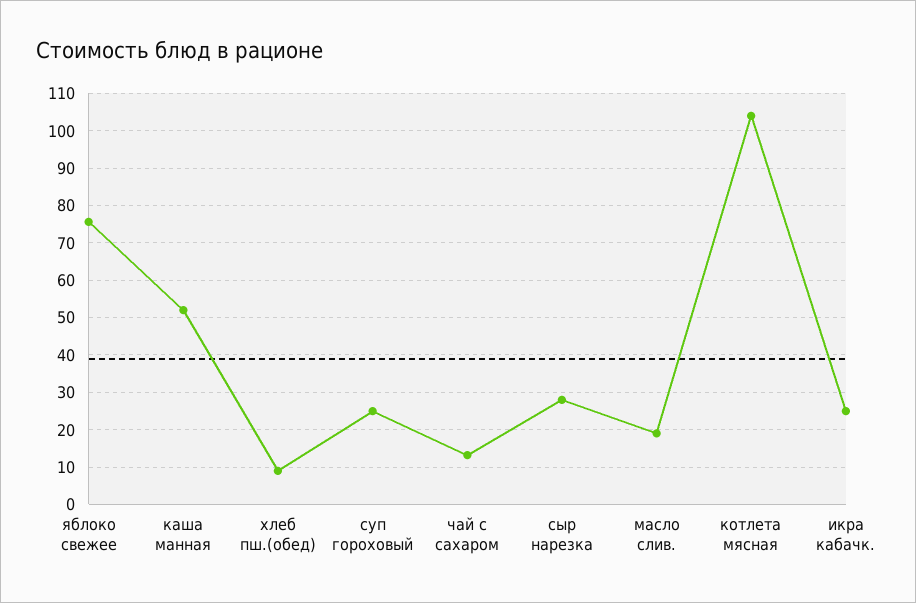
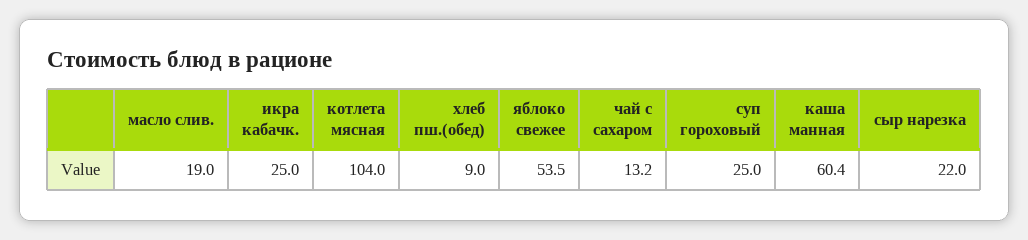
  {
-   "яблоко свежее": 76,
+   "яблоко свежее": 53.5,
-   "каша манная": 52,
+   "каша манная": 60.4,
    "хлеб пш.(обед)": 9,
    "суп гороховый": 25,
    "чай с сахаром": 13.2,
-   "сыр нарезка": 28,
+   "сыр нарезка": 22,
    "масло слив.": 19,
    "котлета мясная": 104,
    "икра кабачк.": 25
  }

